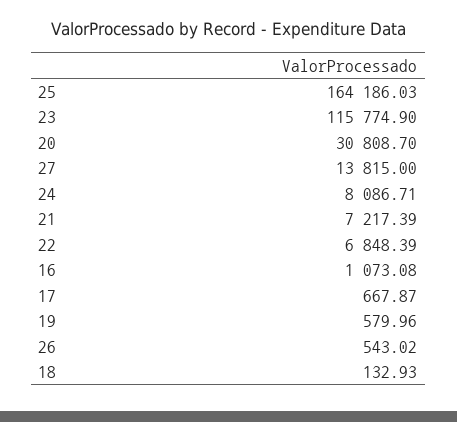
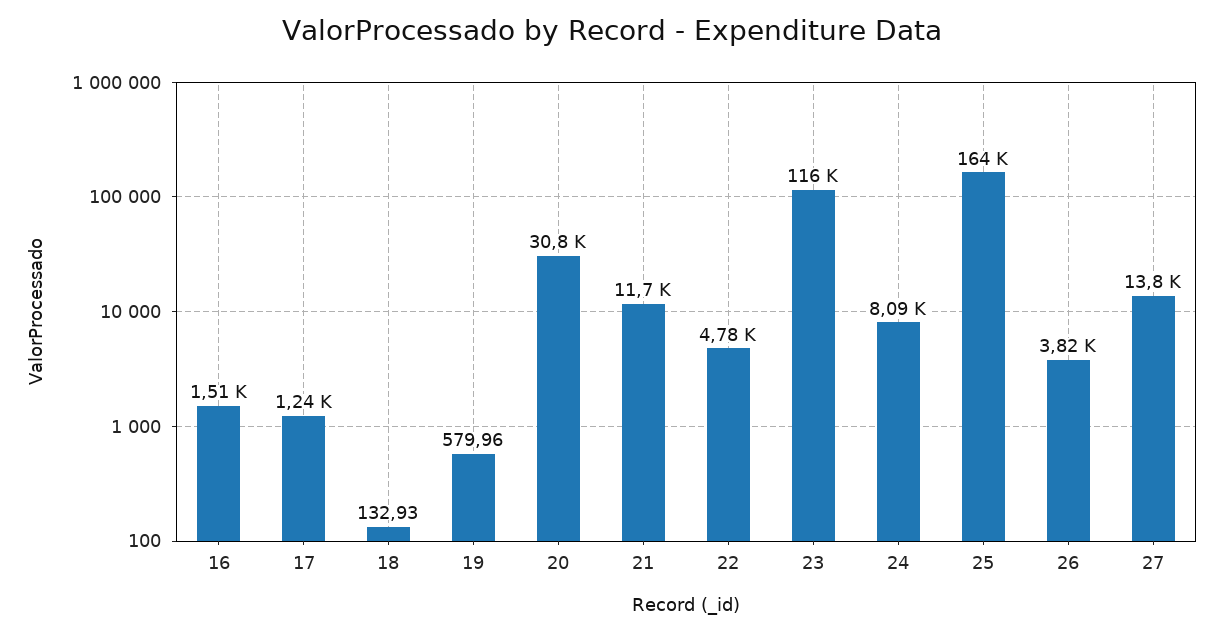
  {
    "25": 164186.03,
    "23": 115774.9,
    "20": 30808.7,
    "27": 13815,
    "24": 8086.71,
-   "21": 7217.39,
+   "21": 11700,
-   "22": 6848.39,
+   "22": 4780,
-   "16": 1073.08,
+   "16": 1510,
-   "17": 667.87,
+   "17": 1240,
    "19": 579.96,
-   "26": 543.02,
+   "26": 3820,
    "18": 132.93
  }

